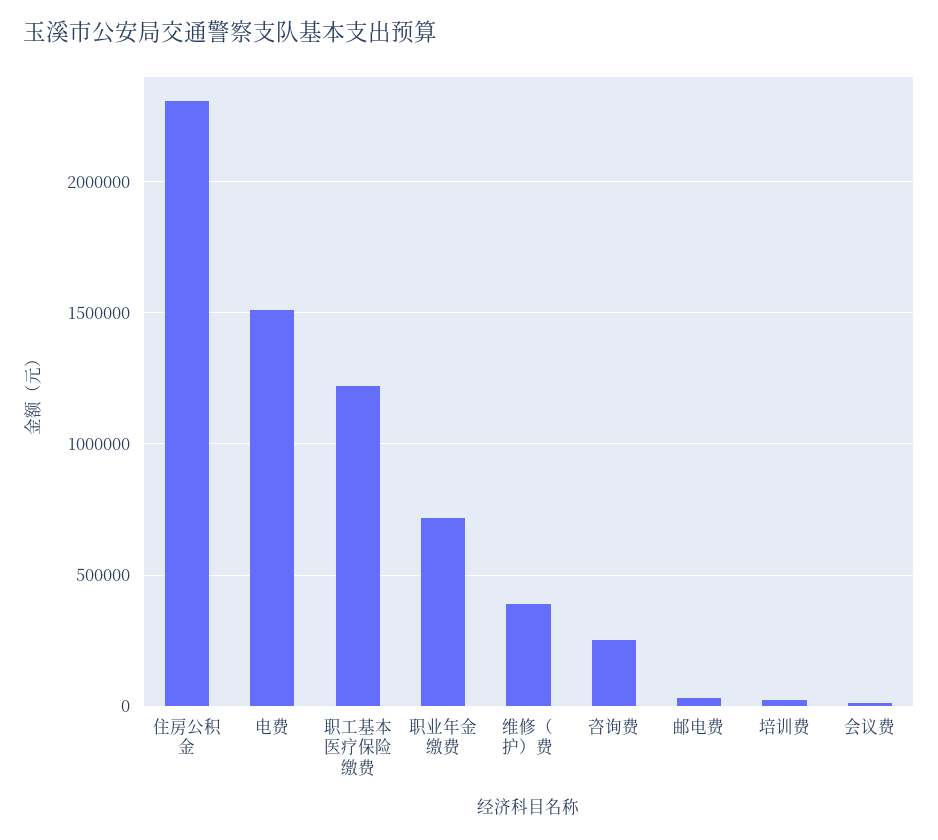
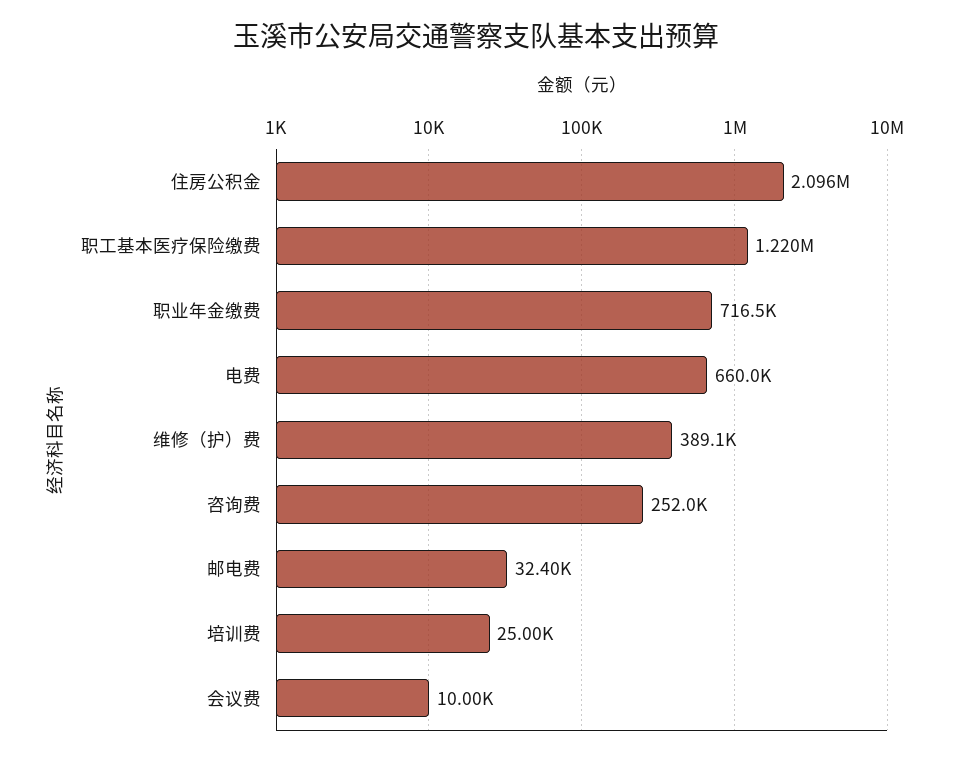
  {
-   "住房公积金": 2300000,
+   "住房公积金": 2096000,
-   "电费": 1500000,
+   "电费": 660000,
    "职工基本医疗保险缴费": 1220000,
    "职业年金缴费": 716500,
    "维修（护）费": 389100,
    "咨询费": 252000,
    "邮电费": 32400,
    "培训费": 25000,
    "会议费": 10000
  }

